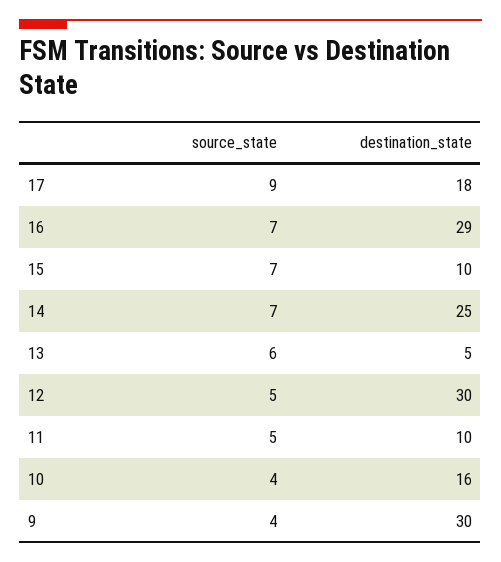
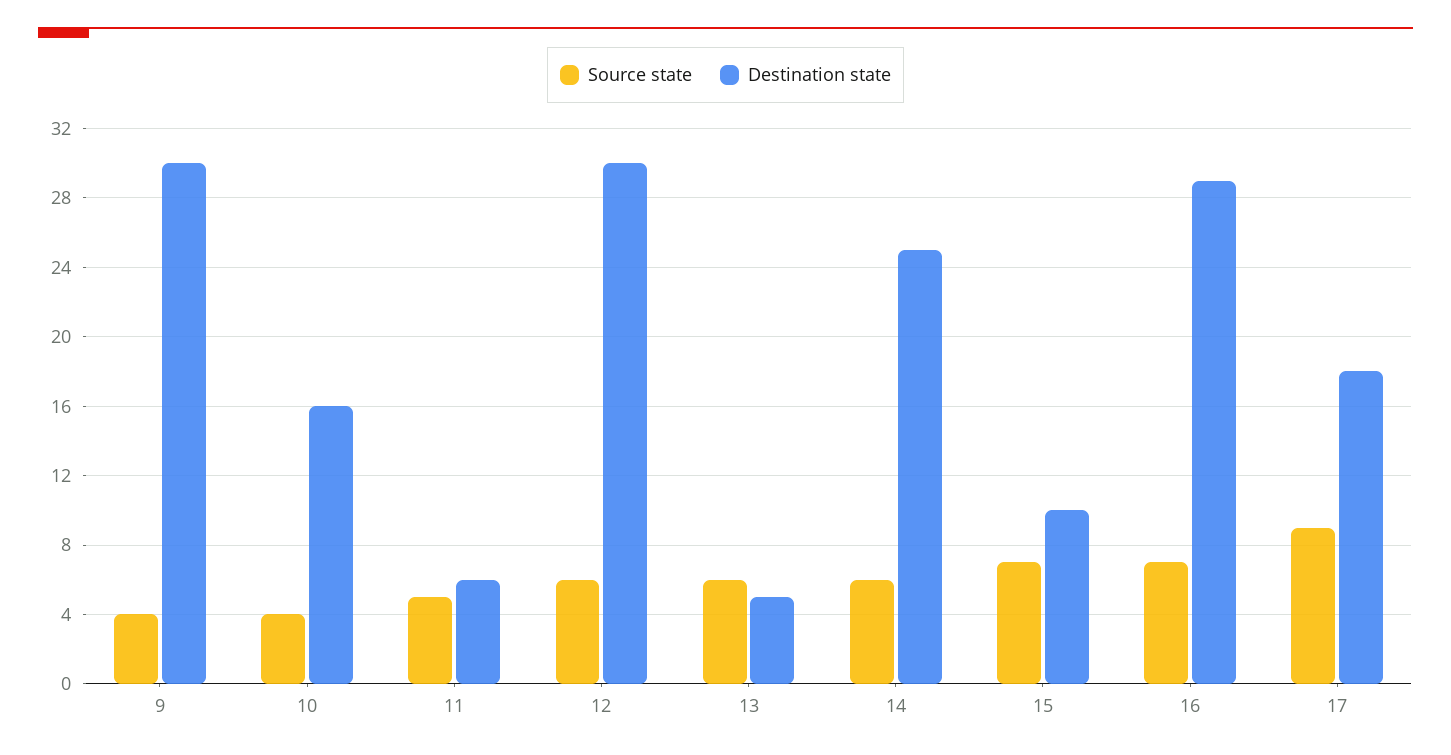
  {
    "source_state": {
      "17": 9,
      "16": 7,
      "15": 7,
-     "14": 7,
+     "14": 6,
      "13": 6,
-     "12": 5,
+     "12": 6,
      "11": 5,
      "10": 4,
      "9": 4
    },
    "destination_state": {
      "17": 18,
      "16": 29,
      "15": 10,
      "14": 25,
      "13": 5,
      "12": 30,
-     "11": 10,
+     "11": 6,
      "10": 16,
      "9": 30
    }
  }

